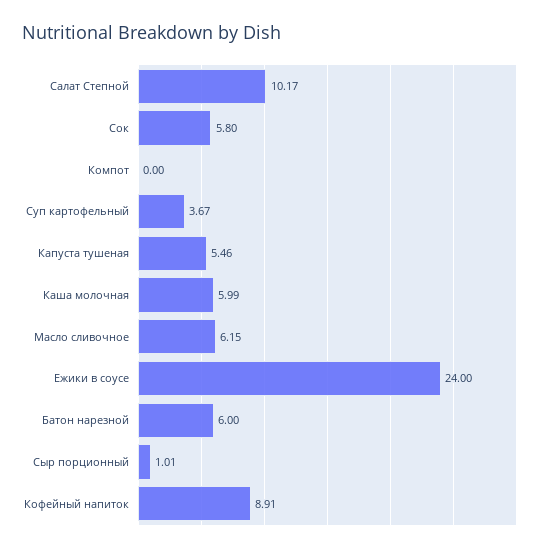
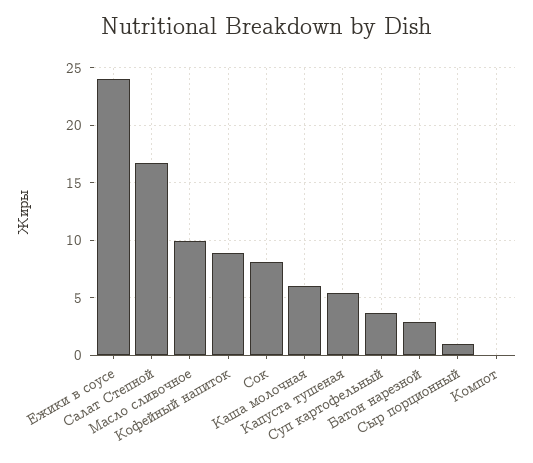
  {
-   "Салат Степной": 10.17,
+   "Салат Степной": 17,
-   "Сок": 5.8,
+   "Сок": 8,
    "Компот": 0,
    "Суп картофельный": 3.67,
    "Капуста тушеная": 5.46,
    "Каша молочная": 5.99,
-   "Масло сливочное": 6.15,
+   "Масло сливочное": 10,
    "Ежики в соусе": 24,
-   "Батон нарезной": 6,
+   "Батон нарезной": 3,
    "Сыр порционный": 1.01,
    "Кофейный напиток": 8.91
  }

